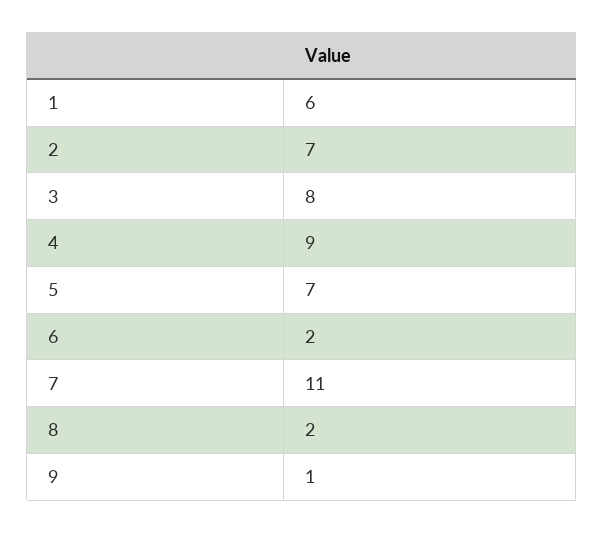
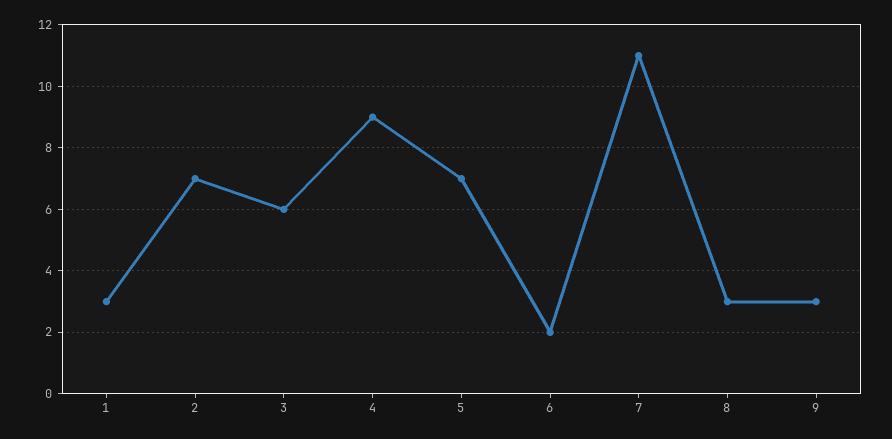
  {
-   "1": 6,
+   "1": 3,
    "2": 7,
-   "3": 8,
+   "3": 6,
    "4": 9,
    "5": 7,
    "6": 2,
    "7": 11,
-   "8": 2,
+   "8": 3,
-   "9": 1
+   "9": 3
  }

